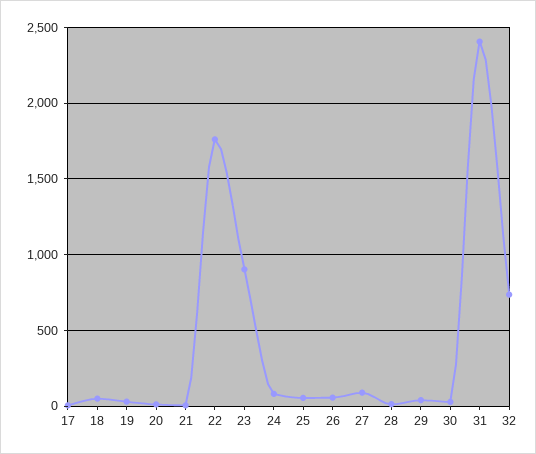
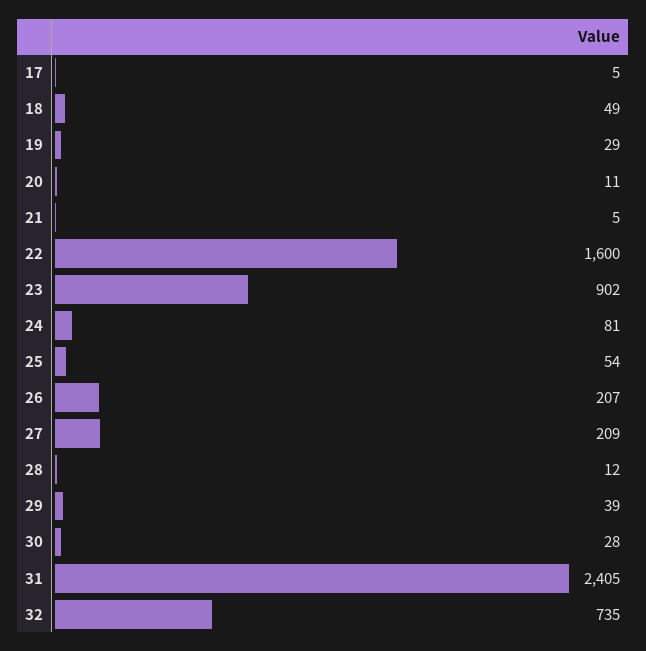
  {
    "17": 5,
    "18": 49,
    "19": 29,
    "20": 11,
    "21": 5,
-   "22": 1750,
+   "22": 1600,
    "23": 902,
    "24": 81,
    "25": 54,
-   "26": 50,
+   "26": 207,
-   "27": 100,
+   "27": 209,
    "28": 12,
    "29": 39,
    "30": 28,
    "31": 2405,
    "32": 735
  }

